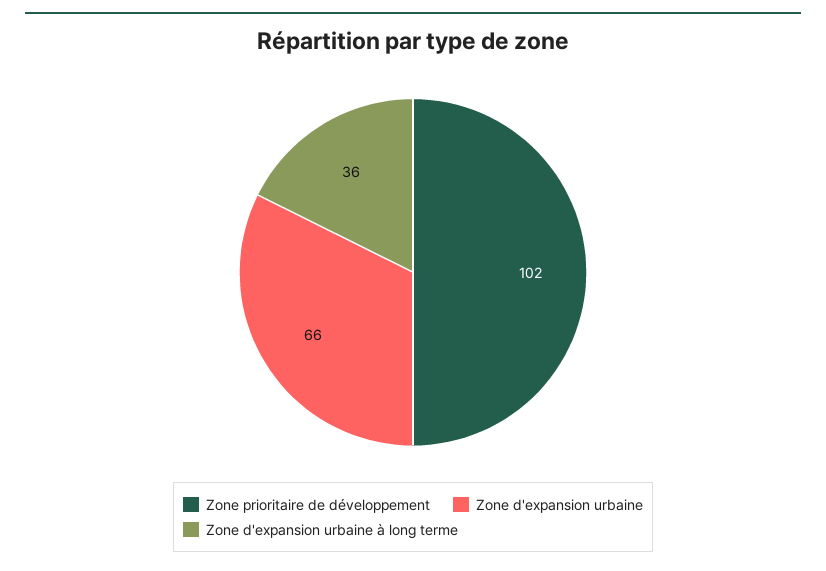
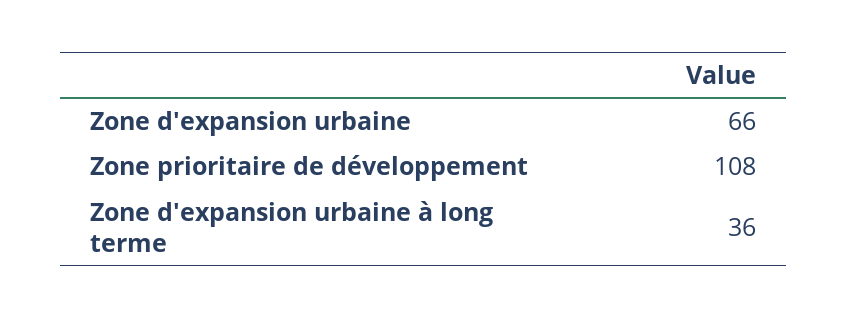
  {
-   "Zone prioritaire de développement": 102,
+   "Zone prioritaire de développement": 108,
    "Zone d'expansion urbaine": 66,
    "Zone d'expansion urbaine à long terme": 36
  }

